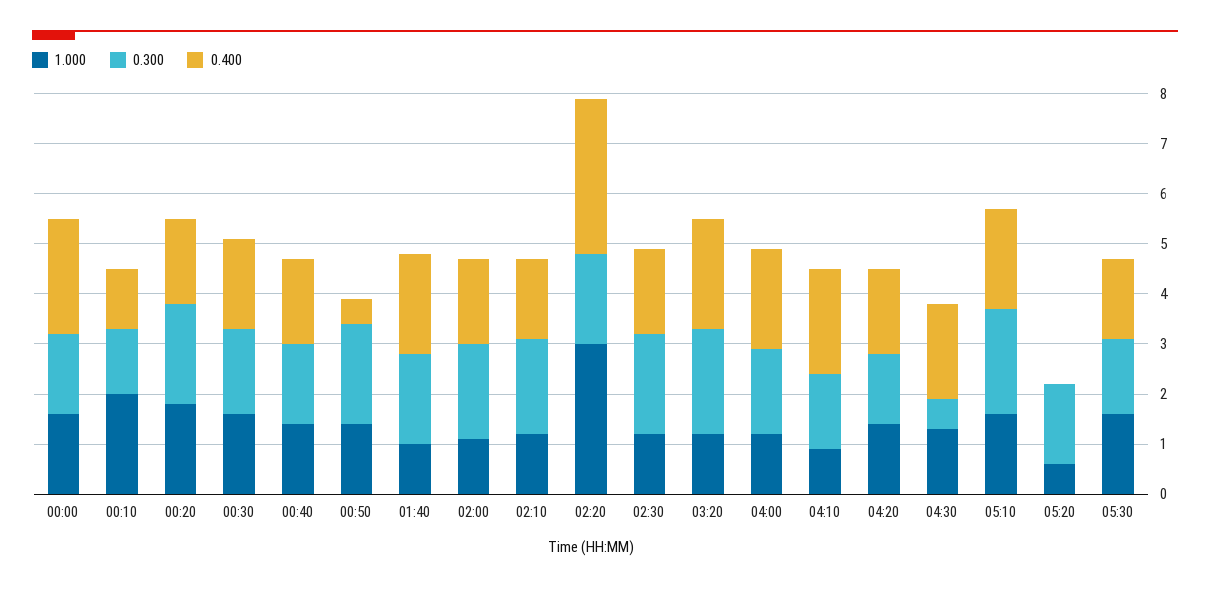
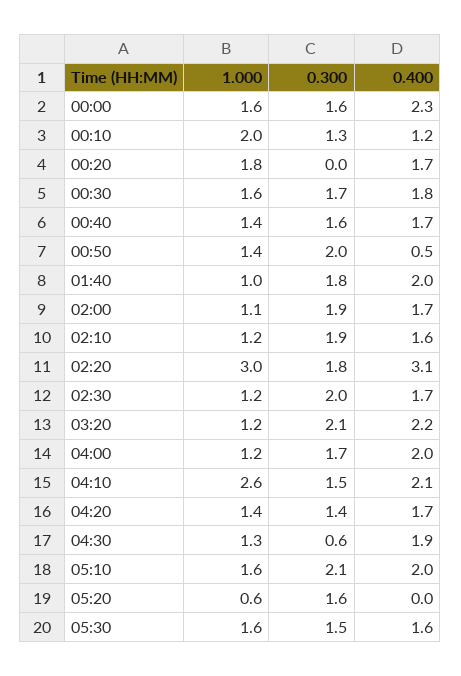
  {
    "1.000": {
      "00:00": 1.6,
      "00:10": 2,
      "00:20": 1.8,
      "00:30": 1.6,
      "00:40": 1.4,
      "00:50": 1.4,
      "01:40": 1,
      "02:00": 1.1,
      "02:10": 1.2,
      "02:20": 3,
      "02:30": 1.2,
      "03:20": 1.2,
      "04:00": 1.2,
-     "04:10": 1,
+     "04:10": 2.6,
      "04:20": 1.4,
      "04:30": 1.3,
      "05:10": 1.6,
      "05:20": 0.6,
      "05:30": 1.6
    },
    "0.300": {
      "00:00": 1.6,
      "00:10": 1.3,
-     "00:20": 2,
+     "00:20": 0,
      "00:30": 1.7,
      "00:40": 1.6,
      "00:50": 2,
      "01:40": 1.8,
      "02:00": 1.9,
      "02:10": 1.9,
      "02:20": 1.8,
      "02:30": 2,
      "03:20": 2.1,
      "04:00": 1.7,
      "04:10": 1.5,
      "04:20": 1.4,
      "04:30": 0.6,
      "05:10": 2.1,
      "05:20": 1.6,
      "05:30": 1.5
    },
    "0.400": {
      "00:00": 2.3,
      "00:10": 1.2,
      "00:20": 1.7,
      "00:30": 1.8,
      "00:40": 1.7,
      "00:50": 0.5,
      "01:40": 2,
      "02:00": 1.7,
      "02:10": 1.6,
      "02:20": 3.1,
      "02:30": 1.7,
      "03:20": 2.2,
      "04:00": 2,
      "04:10": 2.1,
      "04:20": 1.7,
      "04:30": 1.9,
      "05:10": 2,
      "05:20": 0,
      "05:30": 1.6
    }
  }

